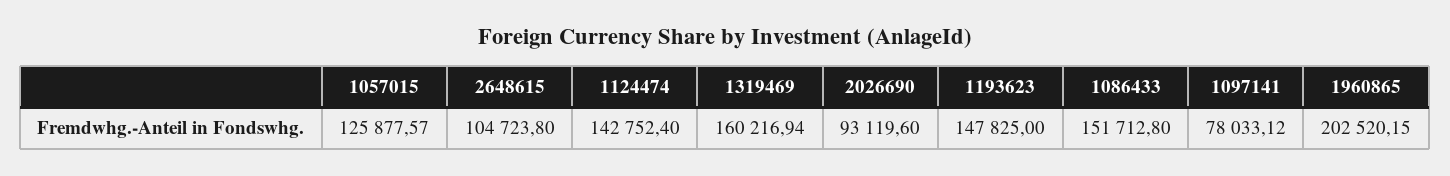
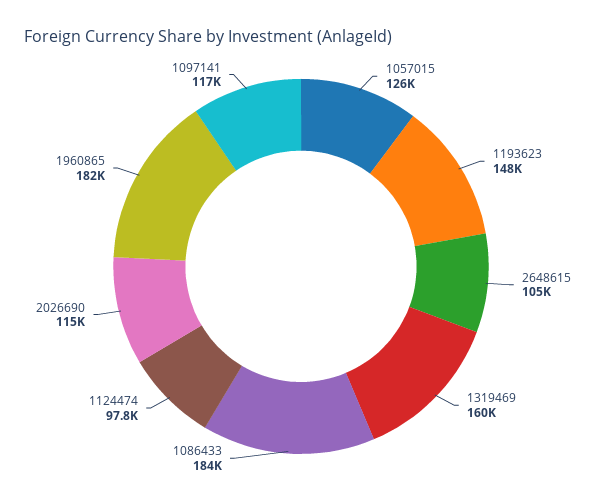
  {
    "1057015": 125877.57,
    "2648615": 104723.8,
-   "1124474": 142752.4,
+   "1124474": 97800,
    "1319469": 160216.94,
-   "2026690": 93119.6,
+   "2026690": 115000,
    "1193623": 147825,
-   "1086433": 151712.8,
+   "1086433": 184000,
-   "1097141": 78033.12,
+   "1097141": 117000,
-   "1960865": 202520.15
+   "1960865": 182000
  }

